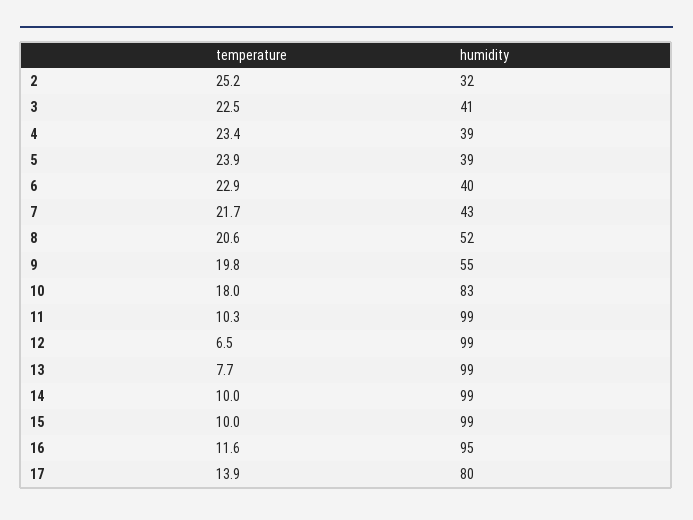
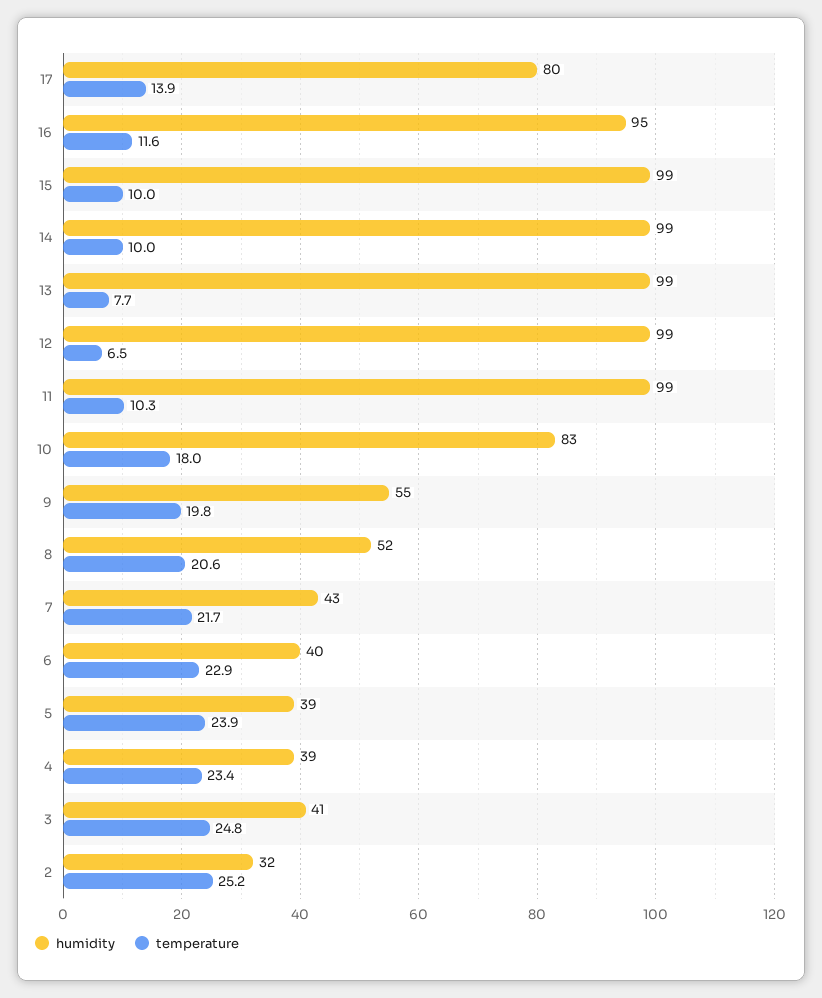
  {
    "temperature": {
      "2": 25.2,
-     "3": 22.5,
+     "3": 24.8,
      "4": 23.4,
      "5": 23.9,
      "6": 22.9,
      "7": 21.7,
      "8": 20.6,
      "9": 19.8,
      "10": 18,
      "11": 10.3,
      "12": 6.5,
      "13": 7.7,
      "14": 10,
      "15": 10,
      "16": 11.6,
      "17": 13.9
    },
    "humidity": {
      "2": 32,
      "3": 41,
      "4": 39,
      "5": 39,
      "6": 40,
      "7": 43,
      "8": 52,
      "9": 55,
      "10": 83,
      "11": 99,
      "12": 99,
      "13": 99,
      "14": 99,
      "15": 99,
      "16": 95,
      "17": 80
    }
  }

